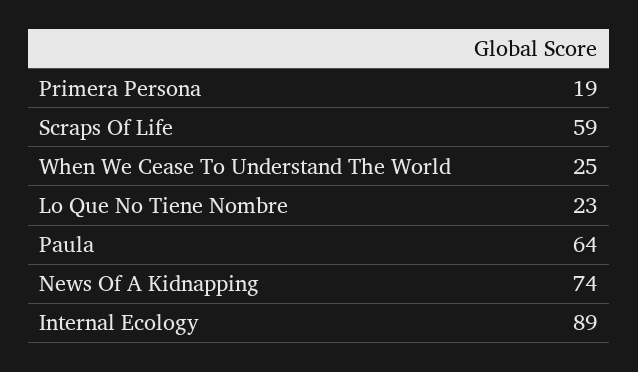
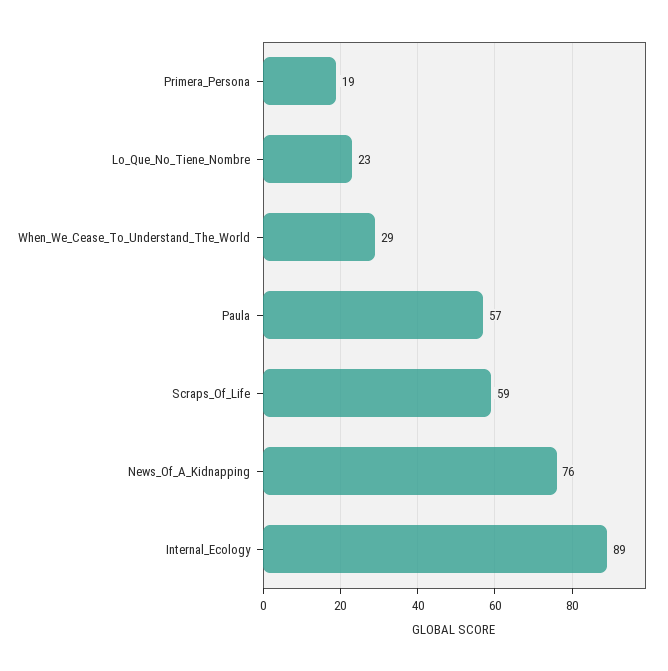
  {
    "Primera Persona": 19,
    "Scraps Of Life": 59,
-   "When We Cease To Understand The World": 25,
+   "When We Cease To Understand The World": 29,
    "Lo Que No Tiene Nombre": 23,
-   "Paula": 64,
+   "Paula": 57,
-   "News Of A Kidnapping": 74,
+   "News Of A Kidnapping": 76,
    "Internal Ecology": 89
  }

